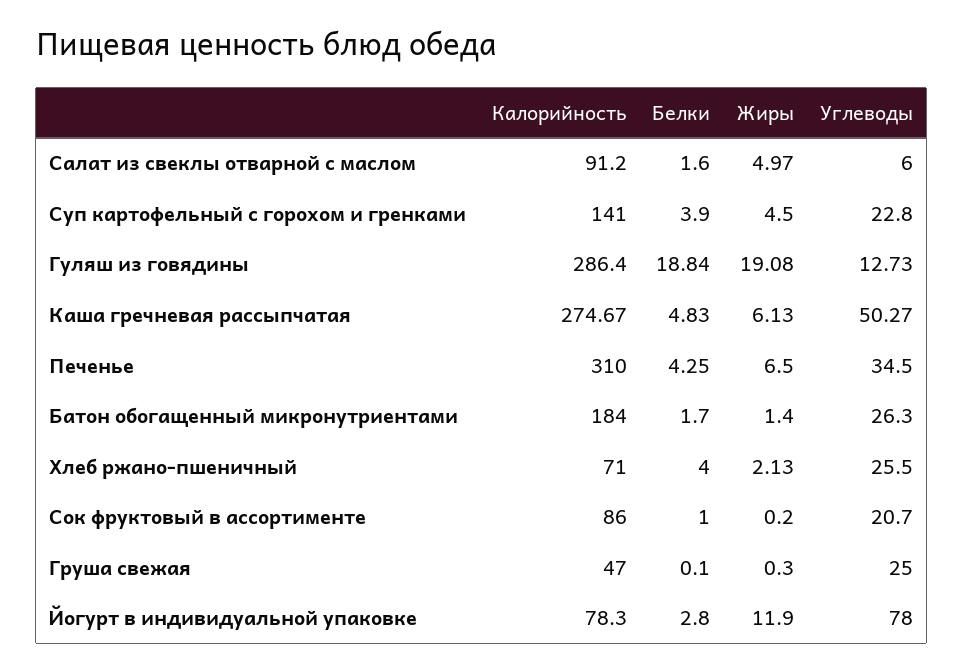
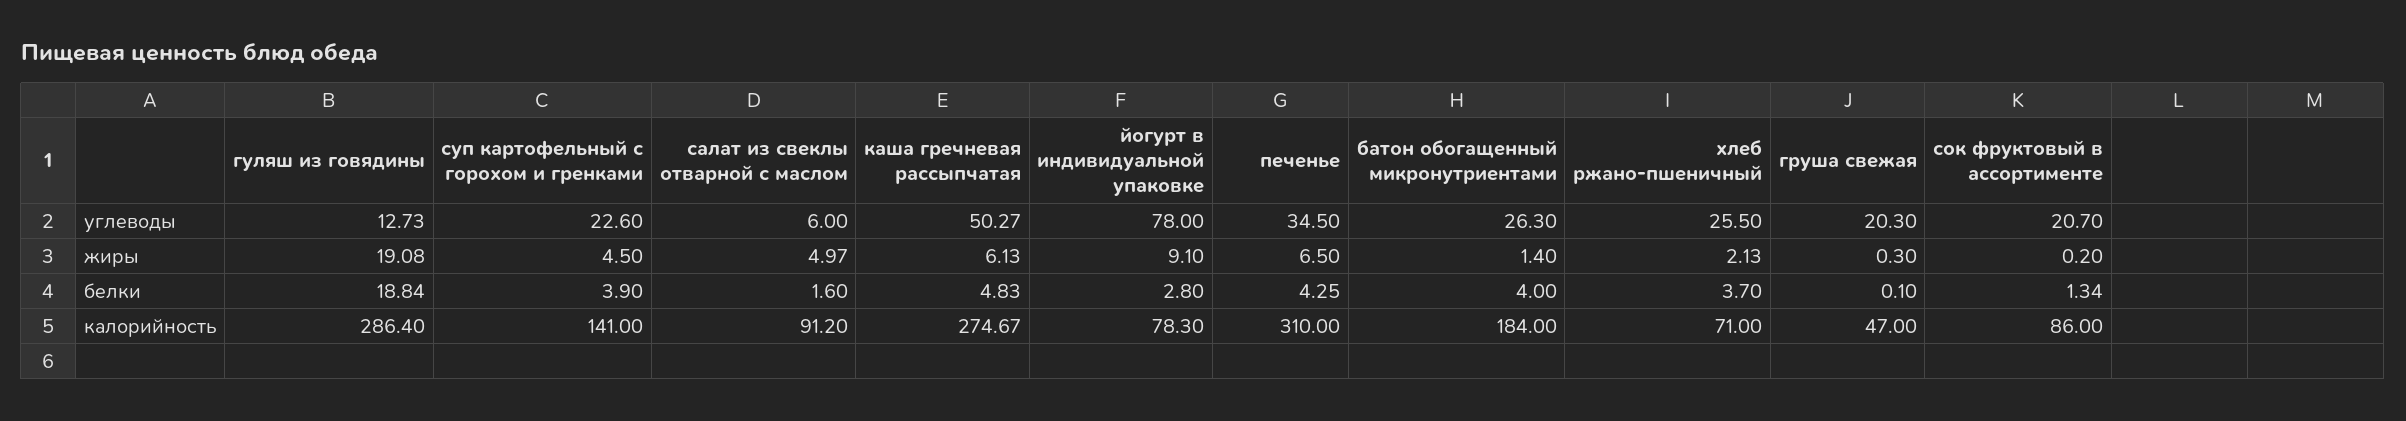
  {
    "Калорийность": {
      "Салат из свеклы отварной с маслом": 91.2,
      "Суп картофельный с горохом и гренками": 141,
      "Гуляш из говядины": 286.4,
      "Каша гречневая рассыпчатая": 274.67,
      "Печенье": 310,
      "Батон обогащенный микронутриентами": 184,
      "Хлеб ржано-пшеничный": 71,
      "Сок фруктовый в ассортименте": 86,
      "Груша свежая": 47,
      "Йогурт в индивидуальной упаковке": 78.3
    },
    "Белки": {
      "Салат из свеклы отварной с маслом": 1.6,
      "Суп картофельный с горохом и гренками": 3.9,
      "Гуляш из говядины": 18.84,
      "Каша гречневая рассыпчатая": 4.83,
      "Печенье": 4.25,
-     "Батон обогащенный микронутриентами": 1.7,
+     "Батон обогащенный микронутриентами": 4,
-     "Хлеб ржано-пшеничный": 4,
+     "Хлеб ржано-пшеничный": 3.7,
-     "Сок фруктовый в ассортименте": 1,
+     "Сок фруктовый в ассортименте": 1.34,
      "Груша свежая": 0.1,
      "Йогурт в индивидуальной упаковке": 2.8
    },
    "Жиры": {
      "Салат из свеклы отварной с маслом": 4.97,
      "Суп картофельный с горохом и гренками": 4.5,
      "Гуляш из говядины": 19.08,
      "Каша гречневая рассыпчатая": 6.13,
      "Печенье": 6.5,
      "Батон обогащенный микронутриентами": 1.4,
      "Хлеб ржано-пшеничный": 2.13,
      "Сок фруктовый в ассортименте": 0.2,
      "Груша свежая": 0.3,
-     "Йогурт в индивидуальной упаковке": 11.9
+     "Йогурт в индивидуальной упаковке": 9.1
    },
    "Углеводы": {
      "Салат из свеклы отварной с маслом": 6,
-     "Суп картофельный с горохом и гренками": 22.8,
+     "Суп картофельный с горохом и гренками": 22.6,
      "Гуляш из говядины": 12.73,
      "Каша гречневая рассыпчатая": 50.27,
      "Печенье": 34.5,
      "Батон обогащенный микронутриентами": 26.3,
      "Хлеб ржано-пшеничный": 25.5,
      "Сок фруктовый в ассортименте": 20.7,
-     "Груша свежая": 25,
+     "Груша свежая": 20.3,
      "Йогурт в индивидуальной упаковке": 78
    }
  }

